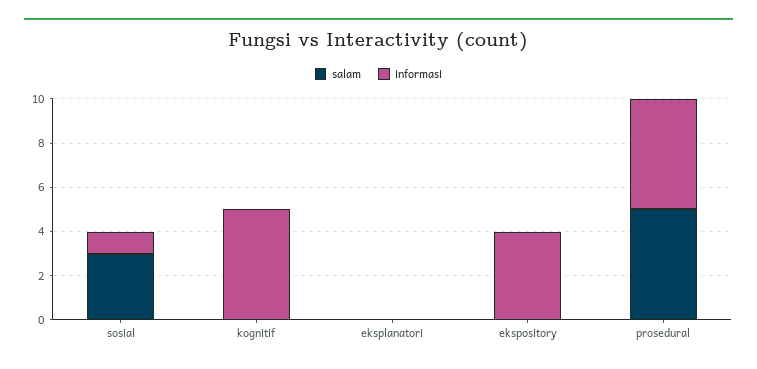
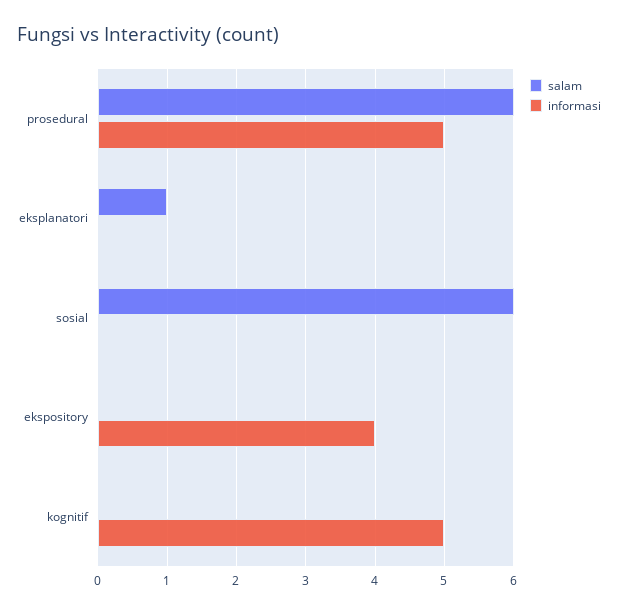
  {
    "salam": {
-     "sosial": 3,
+     "sosial": 6,
      "kognitif": 0,
-     "eksplanatori": 0,
+     "eksplanatori": 1,
      "ekspository": 0,
-     "prosedural": 5
+     "prosedural": 6
    },
    "informasi": {
-     "sosial": 1,
+     "sosial": 0,
      "kognitif": 5,
      "eksplanatori": 0,
      "ekspository": 4,
      "prosedural": 5
    }
  }

